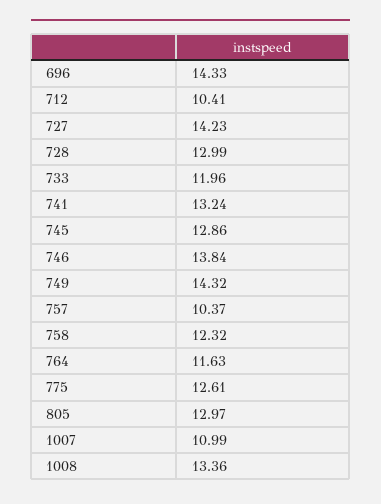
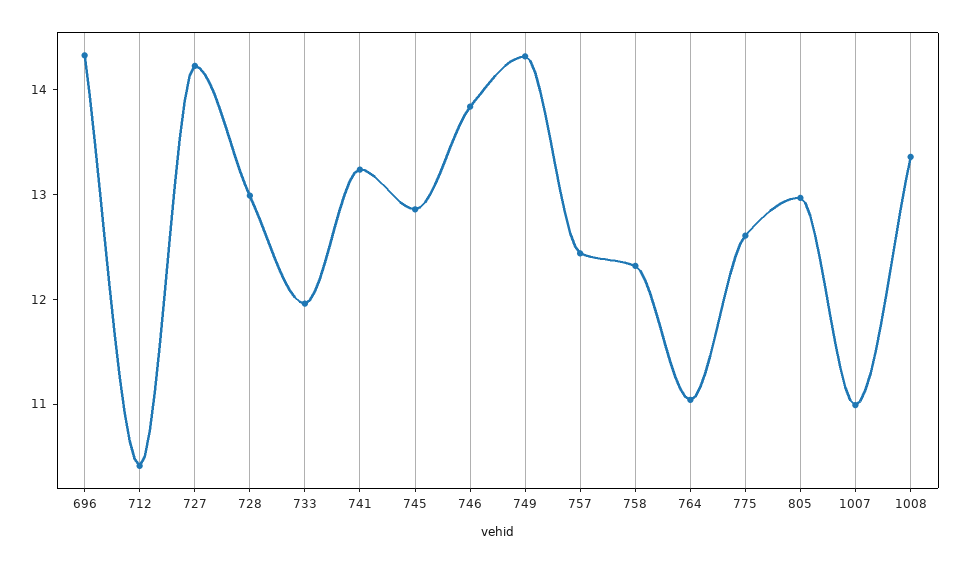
  {
    "696": 14.33,
    "712": 10.41,
    "727": 14.23,
    "728": 12.99,
    "733": 11.96,
    "741": 13.24,
    "745": 12.86,
    "746": 13.84,
    "749": 14.32,
-   "757": 10.37,
+   "757": 12.4,
    "758": 12.32,
-   "764": 11.63,
+   "764": 11,
    "775": 12.61,
    "805": 12.97,
    "1007": 10.99,
    "1008": 13.36
  }

